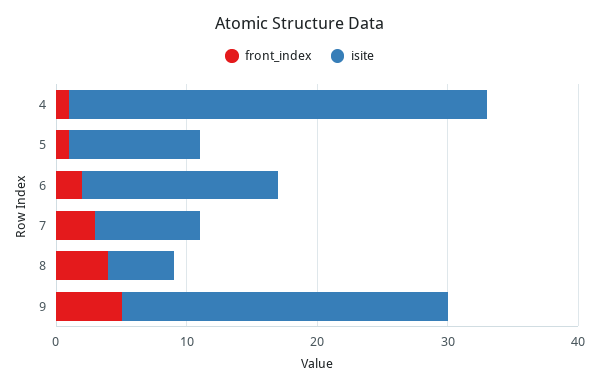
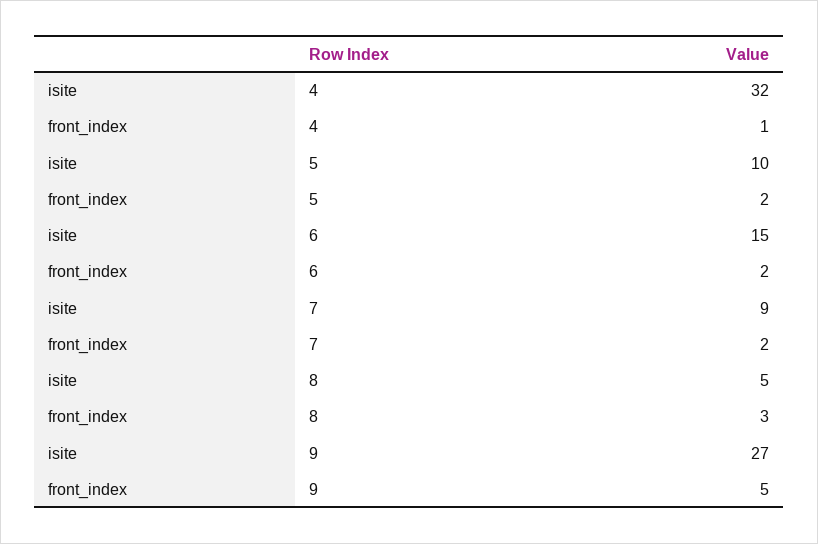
  {
    "front_index": {
      "4": 1,
-     "5": 1,
+     "5": 2,
      "6": 2,
-     "7": 3,
+     "7": 2,
-     "8": 4,
+     "8": 3,
      "9": 5
    },
    "isite": {
      "4": 32,
      "5": 10,
      "6": 15,
-     "7": 8,
+     "7": 9,
      "8": 5,
-     "9": 25
+     "9": 27
    }
  }

